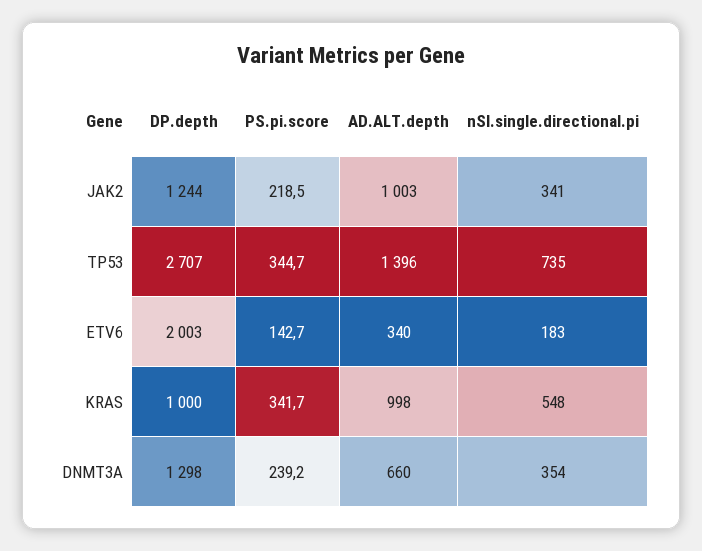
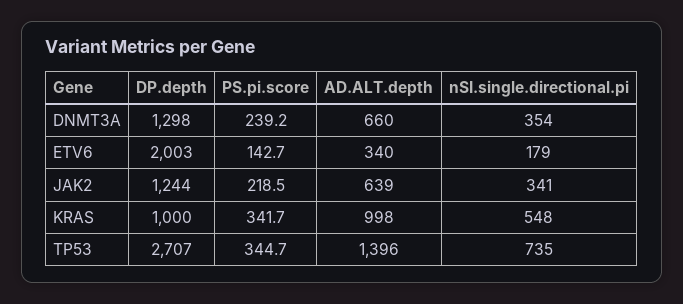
  {
    "DP.depth": {
      "JAK2": 1244,
      "TP53": 2707,
      "ETV6": 2003,
      "KRAS": 1000,
      "DNMT3A": 1298
    },
    "PS.pi.score": {
      "JAK2": 218.5,
      "TP53": 344.7,
      "ETV6": 142.7,
      "KRAS": 341.7,
      "DNMT3A": 239.2
    },
    "AD.ALT.depth": {
-     "JAK2": 1003,
+     "JAK2": 639,
      "TP53": 1396,
      "ETV6": 340,
      "KRAS": 998,
      "DNMT3A": 660
    },
    "nSI.single.directional.pi": {
      "JAK2": 341,
      "TP53": 735,
-     "ETV6": 183,
+     "ETV6": 179,
      "KRAS": 548,
      "DNMT3A": 354
    }
  }

